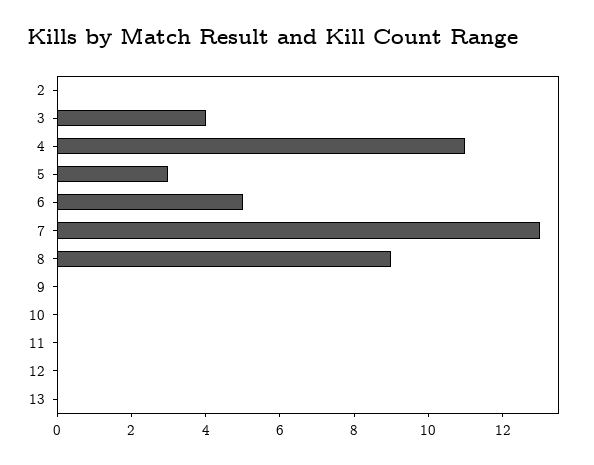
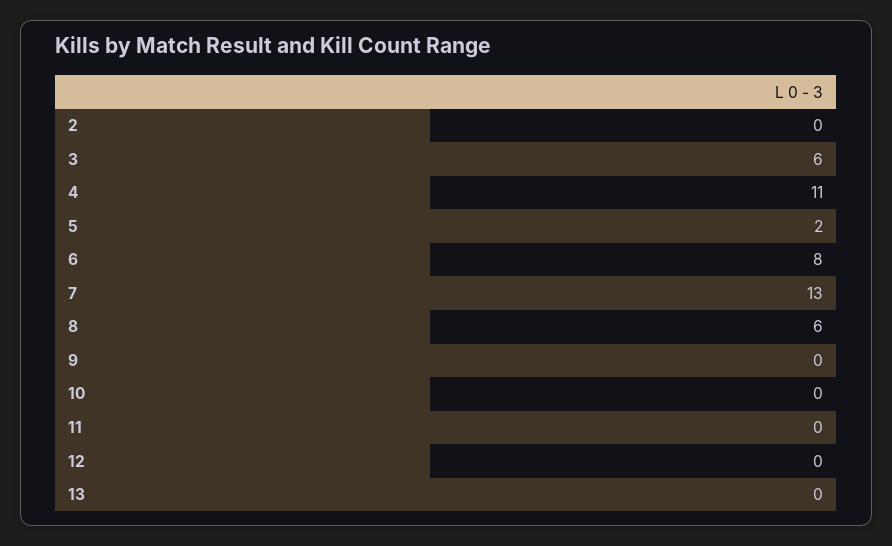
  {
    "2": 0,
-   "3": 4,
+   "3": 6,
    "4": 11,
-   "5": 3,
+   "5": 2,
-   "6": 5,
+   "6": 8,
    "7": 13,
-   "8": 9,
+   "8": 6,
    "9": 0,
    "10": 0,
    "11": 0,
    "12": 0,
    "13": 0
  }

